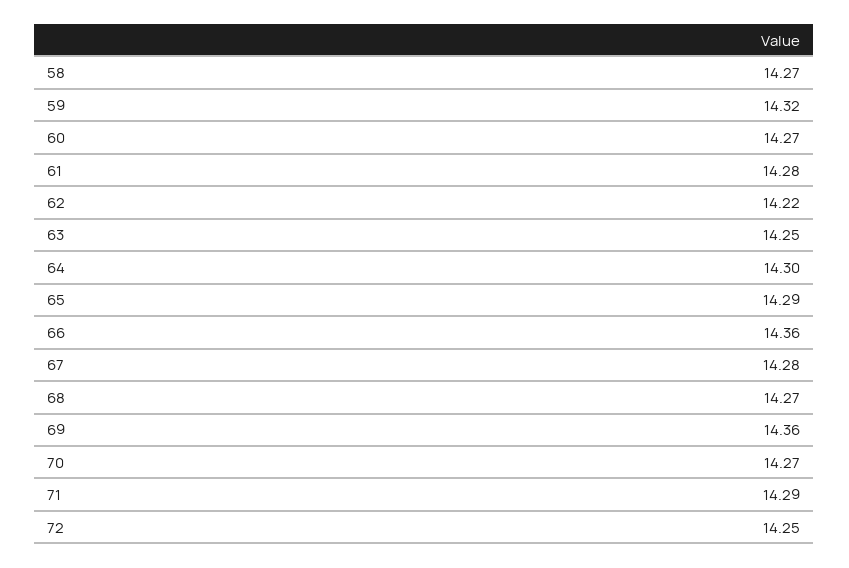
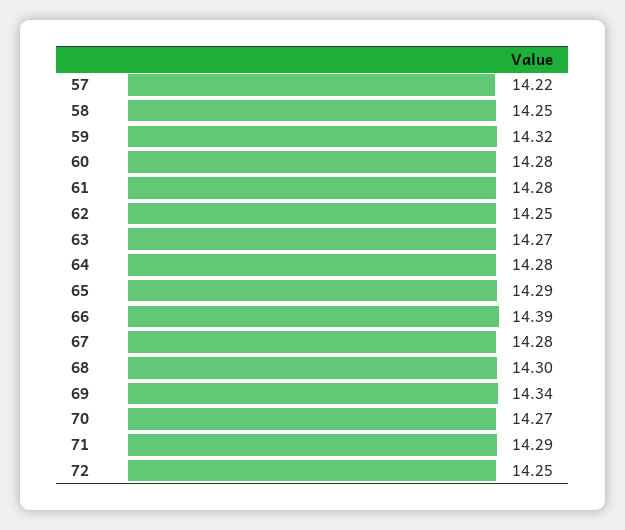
  {
-   "58": 14.27,
+   "58": 14.25,
    "59": 14.32,
-   "60": 14.27,
+   "60": 14.28,
    "61": 14.28,
-   "62": 14.22,
+   "62": 14.25,
-   "63": 14.25,
+   "63": 14.27,
-   "64": 14.3,
+   "64": 14.28,
    "65": 14.29,
-   "66": 14.36,
+   "66": 14.39,
    "67": 14.28,
-   "68": 14.27,
+   "68": 14.3,
-   "69": 14.36,
+   "69": 14.34,
    "70": 14.27,
    "71": 14.29,
-   "72": 14.25
+   "72": 14.25,
+   "57": 14.22
  }

